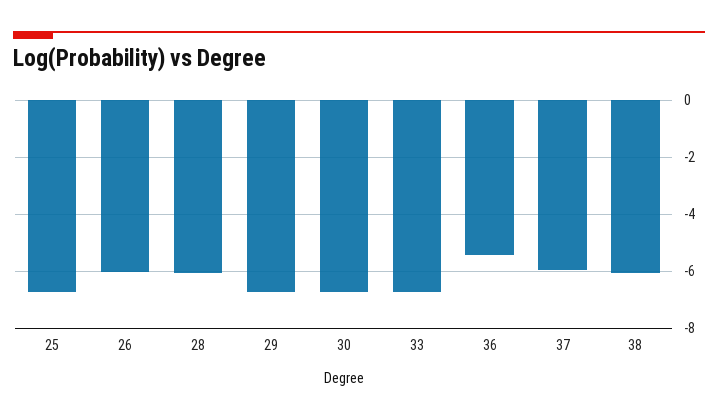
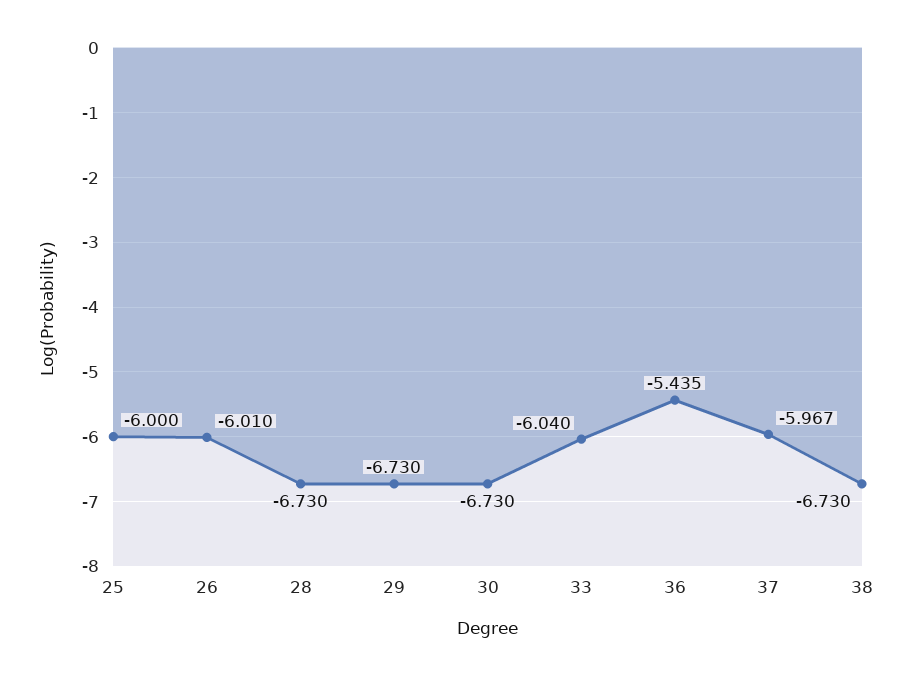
  {
-   "25": -6.75,
+   "25": -6,
    "26": -6.01,
-   "28": -6,
+   "28": -6.73,
    "29": -6.73,
    "30": -6.73,
-   "33": -6.75,
+   "33": -6.04,
    "36": -5.435,
    "37": -5.967,
-   "38": -6
+   "38": -6.73
  }

